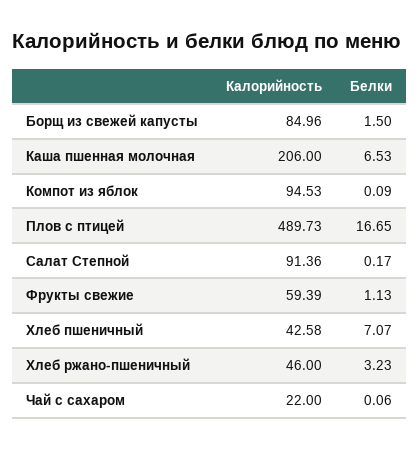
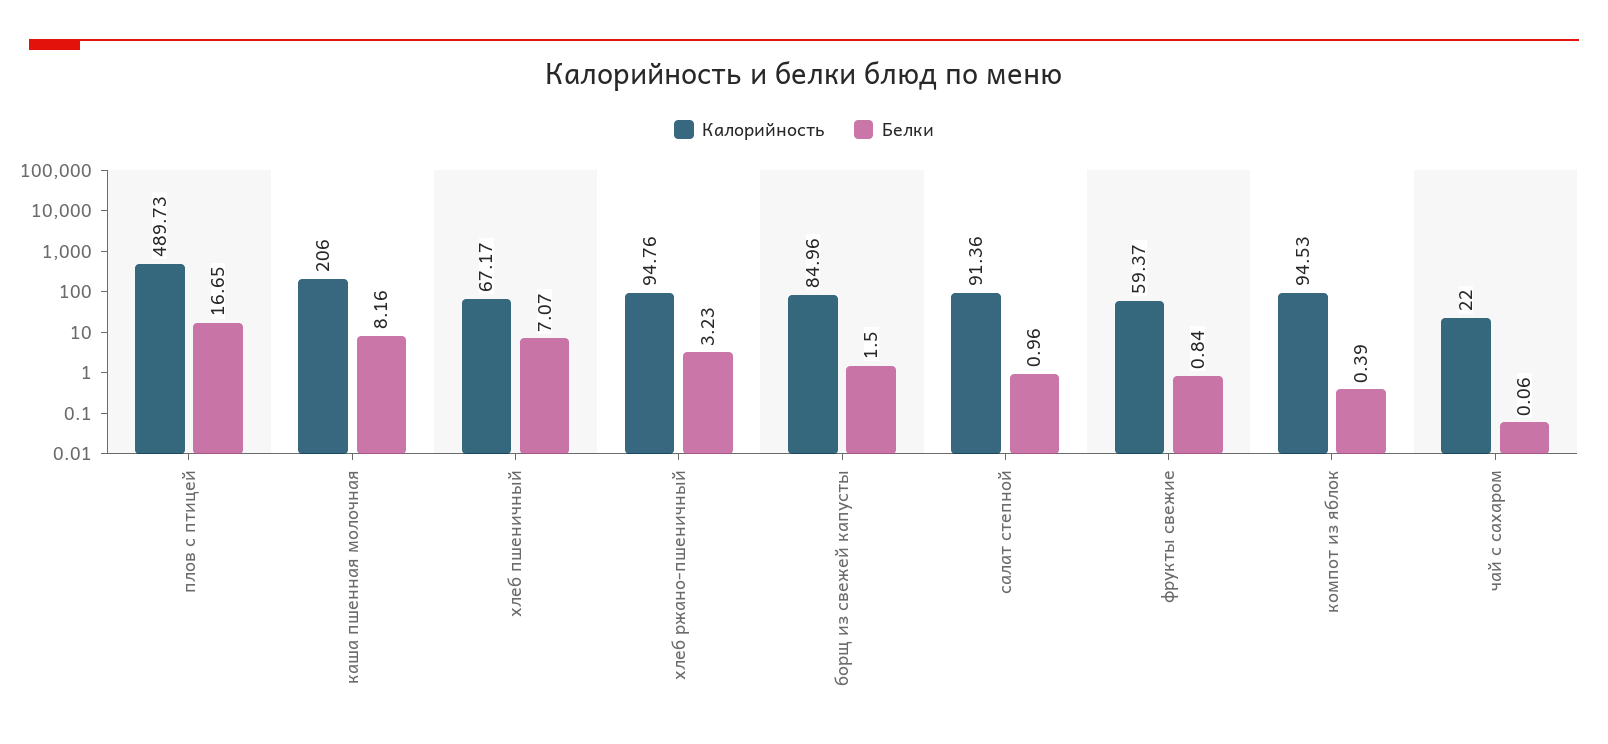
  {
    "Калорийность": {
      "Борщ из свежей капусты": 84.96,
      "Каша пшенная молочная": 206,
      "Компот из яблок": 94.53,
      "Плов с птицей": 489.73,
      "Салат Степной": 91.36,
-     "Фрукты свежие": 59.39,
+     "Фрукты свежие": 59.37,
-     "Хлеб пшеничный": 42.58,
+     "Хлеб пшеничный": 67.17,
-     "Хлеб ржано-пшеничный": 46,
+     "Хлеб ржано-пшеничный": 94.76,
      "Чай с сахаром": 22
    },
    "Белки": {
      "Борщ из свежей капусты": 1.5,
-     "Каша пшенная молочная": 6.53,
+     "Каша пшенная молочная": 8.16,
-     "Компот из яблок": 0.09,
+     "Компот из яблок": 0.39,
      "Плов с птицей": 16.65,
-     "Салат Степной": 0.17,
+     "Салат Степной": 0.96,
-     "Фрукты свежие": 1.13,
+     "Фрукты свежие": 0.84,
      "Хлеб пшеничный": 7.07,
      "Хлеб ржано-пшеничный": 3.23,
      "Чай с сахаром": 0.06
    }
  }

